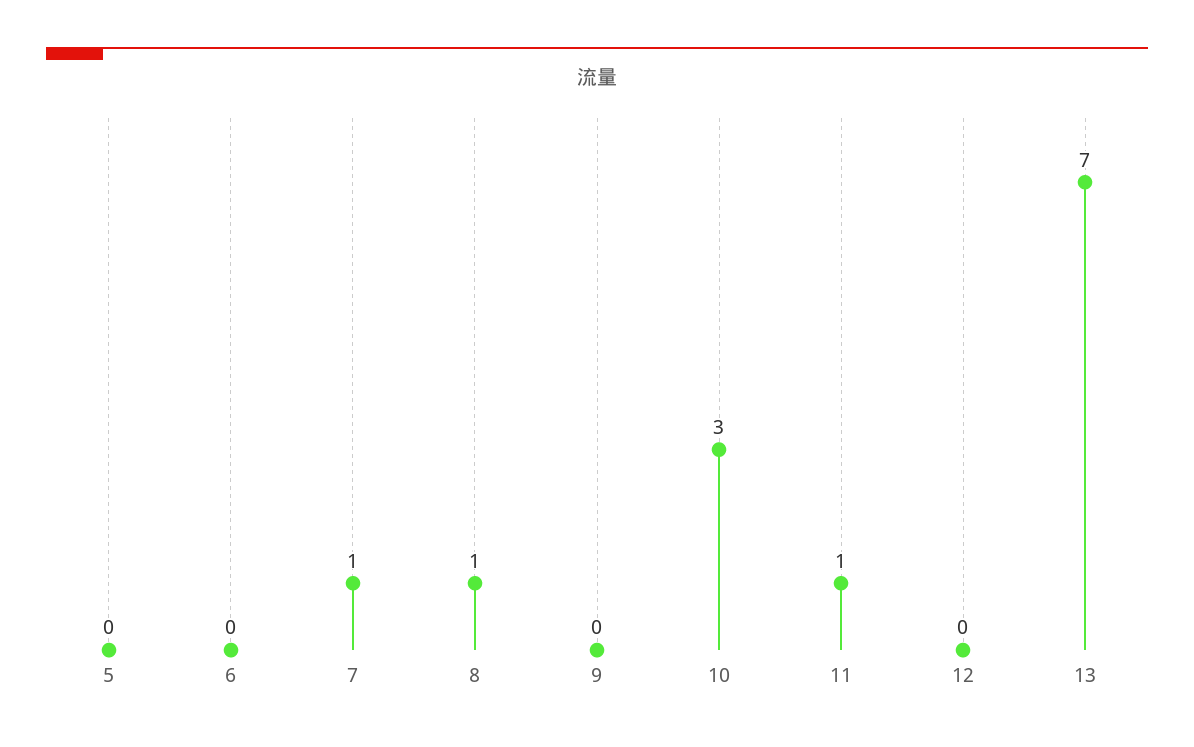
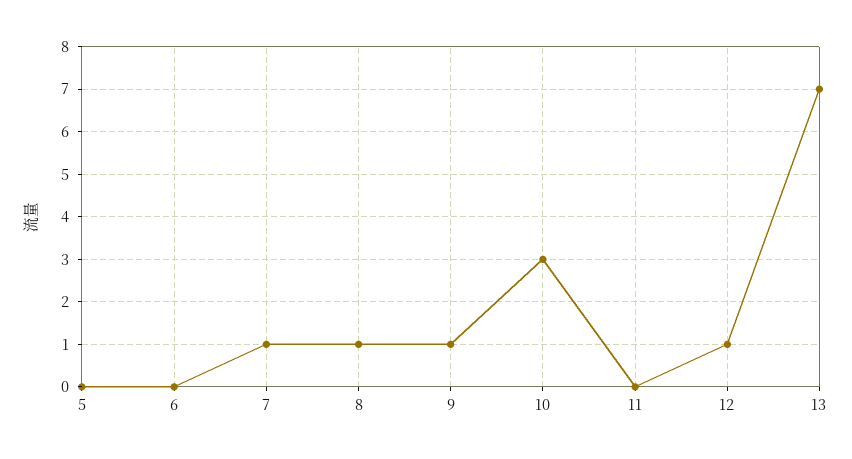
  {
    "5": 0,
    "6": 0,
    "7": 1,
    "8": 1,
-   "9": 0,
+   "9": 1,
    "10": 3,
-   "11": 1,
+   "11": 0,
-   "12": 0,
+   "12": 1,
    "13": 7
  }

